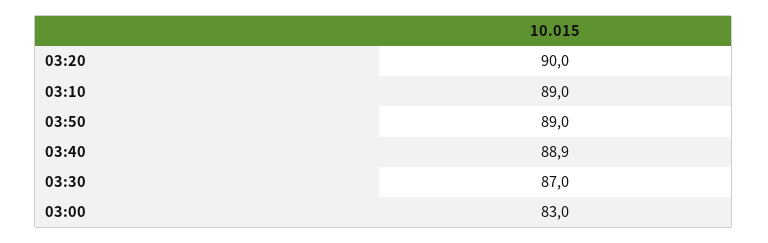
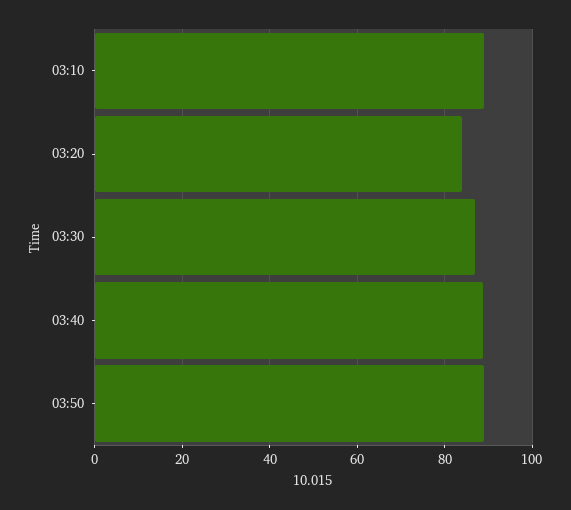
  {
-   "03:20": 90,
+   "03:20": 84,
    "03:10": 89,
    "03:50": 89,
    "03:40": 88.9,
-   "03:30": 87,
+   "03:30": 87
-   "03:00": 83
  }

